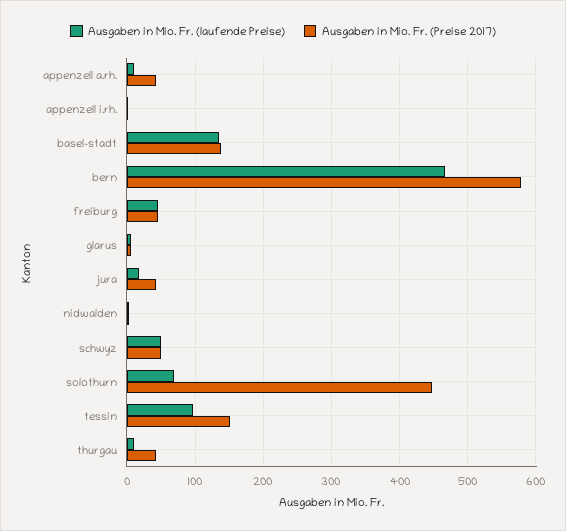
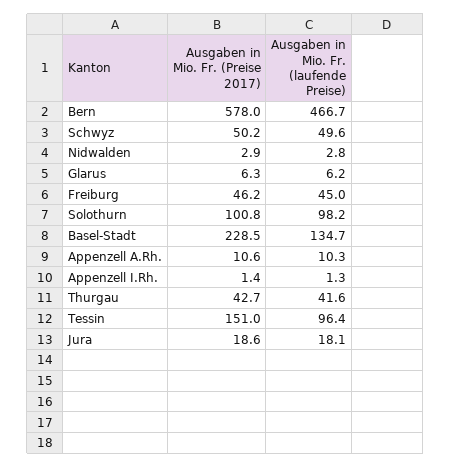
  {
    "Ausgaben in Mio. Fr. (laufende Preise)": {
      "appenzell a.rh.": 10.3,
      "appenzell i.rh.": 1.3,
      "basel-stadt": 134.7,
      "bern": 466.7,
      "freiburg": 45,
      "glarus": 6.2,
      "jura": 18.1,
      "nidwalden": 2.8,
      "schwyz": 49.6,
-     "solothurn": 70,
+     "solothurn": 98.2,
      "tessin": 96.4,
-     "thurgau": 10
+     "thurgau": 41.6
    },
    "Ausgaben in Mio. Fr. (Preise 2017)": {
-     "appenzell a.rh.": 40,
+     "appenzell a.rh.": 10.6,
      "appenzell i.rh.": 1.4,
-     "basel-stadt": 140,
+     "basel-stadt": 228.5,
      "bern": 578,
      "freiburg": 46.2,
      "glarus": 6.3,
-     "jura": 40,
+     "jura": 18.6,
      "nidwalden": 2.9,
      "schwyz": 50.2,
-     "solothurn": 450,
+     "solothurn": 100.8,
      "tessin": 151,
      "thurgau": 42.7
    }
  }

